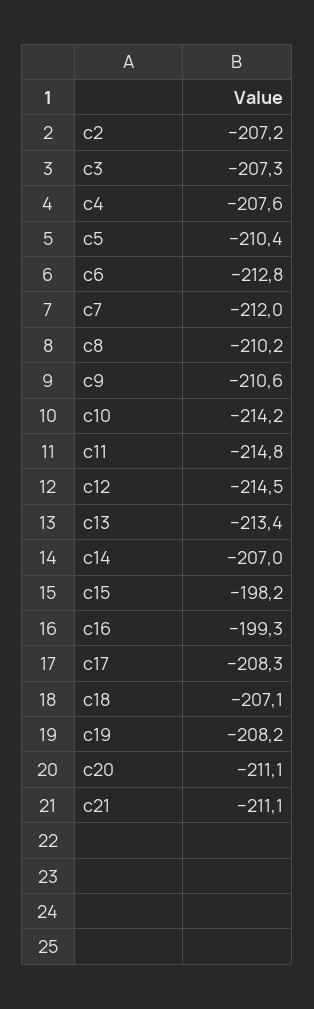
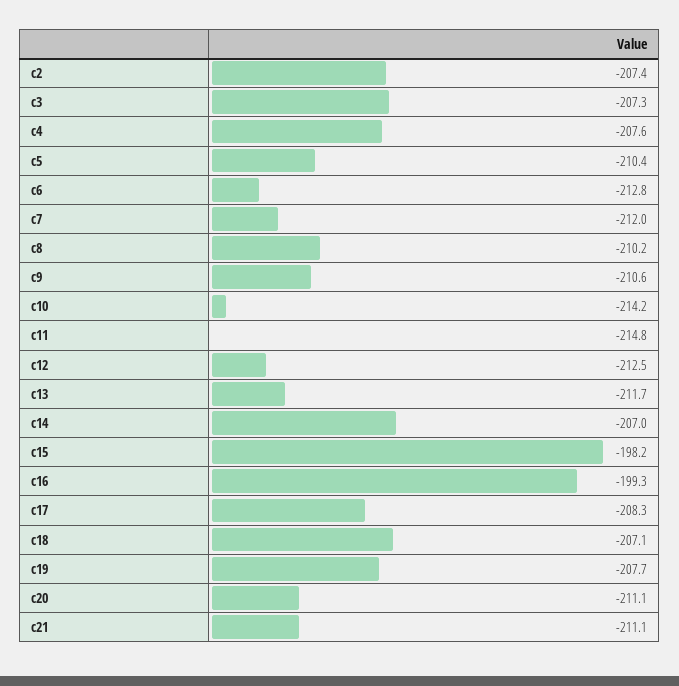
  {
-   "c2": -207.2,
+   "c2": -207.4,
    "c3": -207.3,
    "c4": -207.6,
    "c5": -210.4,
    "c6": -212.8,
    "c7": -212,
    "c8": -210.2,
    "c9": -210.6,
    "c10": -214.2,
    "c11": -214.8,
-   "c12": -214.5,
+   "c12": -212.5,
-   "c13": -213.4,
+   "c13": -211.7,
    "c14": -207,
    "c15": -198.2,
    "c16": -199.3,
    "c17": -208.3,
    "c18": -207.1,
-   "c19": -208.2,
+   "c19": -207.7,
    "c20": -211.1,
    "c21": -211.1
  }

